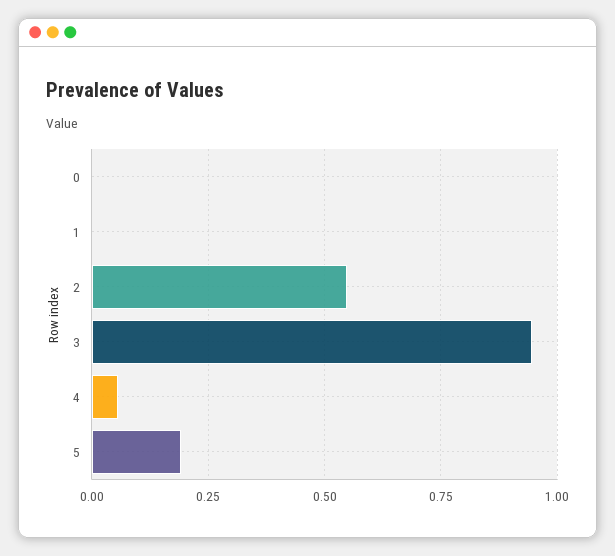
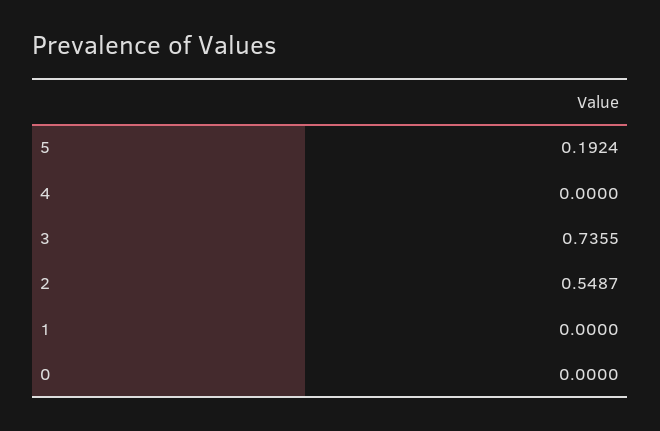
  {
    "0": 0,
    "1": 0,
    "2": 0.5487,
-   "3": 0.95,
+   "3": 0.7355,
-   "4": 0.05,
+   "4": 0,
    "5": 0.1924
  }

